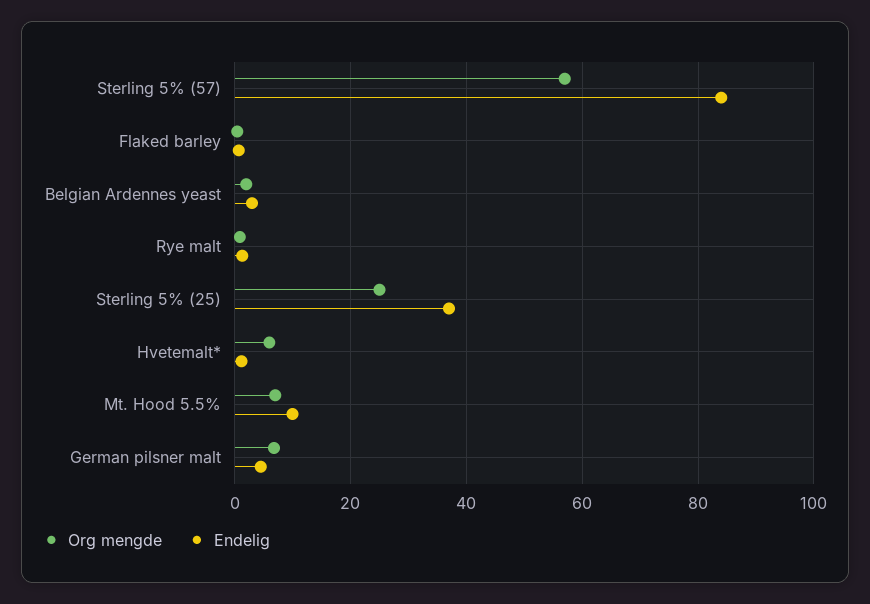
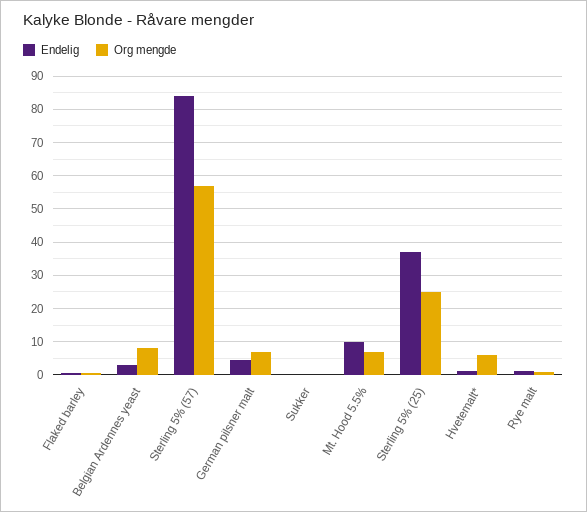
  {
    "Org mengde": {
      "Sterling 5% (57)": 58,
      "Flaked barley": 0,
-     "Belgian Ardennes yeast": 2,
+     "Belgian Ardennes yeast": 8,
      "Rye malt": 0,
      "Sterling 5% (25)": 26,
      "Hvetemalt*": 6,
      "Mt. Hood 5.5%": 8,
-     "German pilsner malt": 6
+     "German pilsner malt": 6,
+     "Sukker": 0
    },
    "Endelig": {
      "Sterling 5% (57)": 84,
      "Flaked barley": 0,
      "Belgian Ardennes yeast": 4,
      "Rye malt": 2,
      "Sterling 5% (25)": 38,
      "Hvetemalt*": 2,
      "Mt. Hood 5.5%": 10,
-     "German pilsner malt": 4
+     "German pilsner malt": 4,
+     "Sukker": 0
    }
  }

